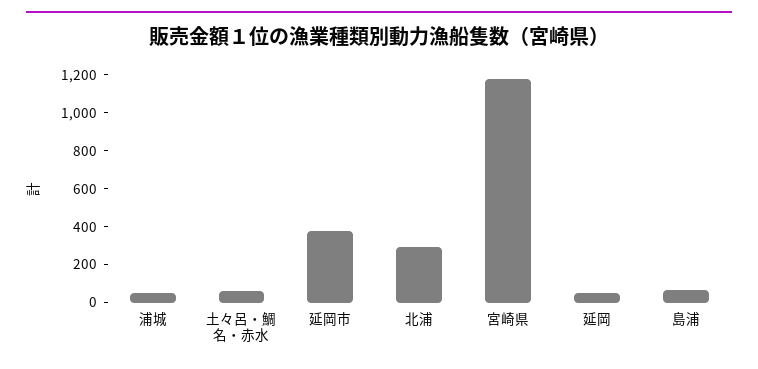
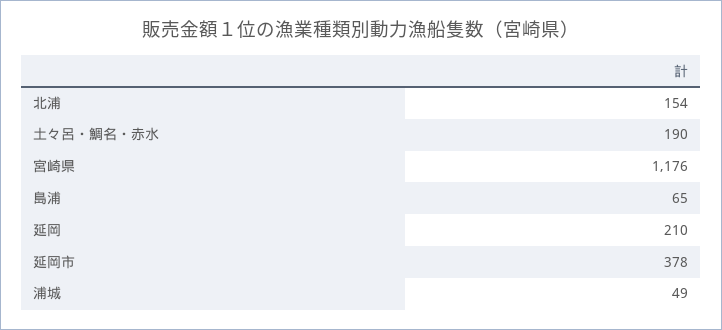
  {
    "浦城": 49,
-   "土々呂・鯛名・赤水": 50,
+   "土々呂・鯛名・赤水": 190,
    "延岡市": 378,
-   "北浦": 300,
+   "北浦": 154,
    "宮崎県": 1176,
-   "延岡": 50,
+   "延岡": 210,
    "島浦": 65
  }

